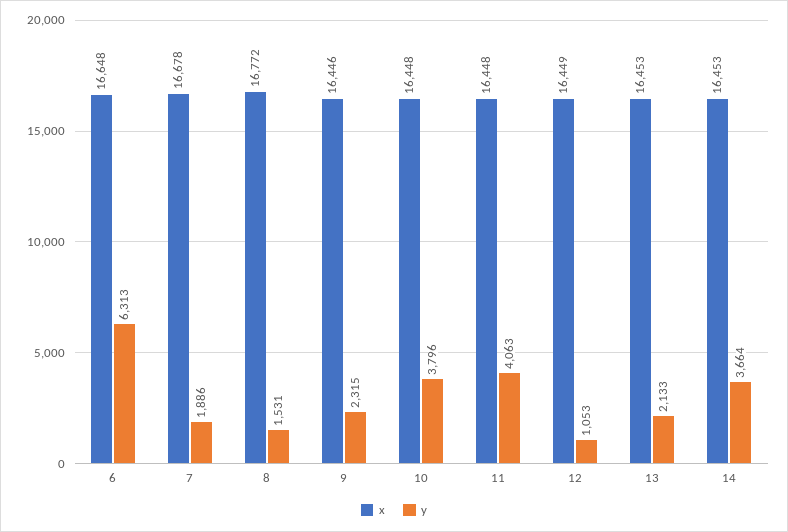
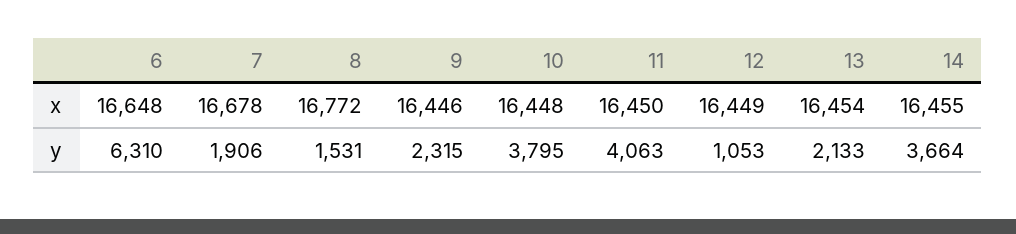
  {
    "x": {
      "6": 16648,
      "7": 16678,
      "8": 16772,
      "9": 16446,
      "10": 16448,
-     "11": 16448,
+     "11": 16450,
      "12": 16449,
-     "13": 16453,
+     "13": 16454,
-     "14": 16453
+     "14": 16455
    },
    "y": {
-     "6": 6313,
+     "6": 6310,
-     "7": 1886,
+     "7": 1906,
      "8": 1531,
      "9": 2315,
-     "10": 3796,
+     "10": 3795,
      "11": 4063,
      "12": 1053,
      "13": 2133,
      "14": 3664
    }
  }

